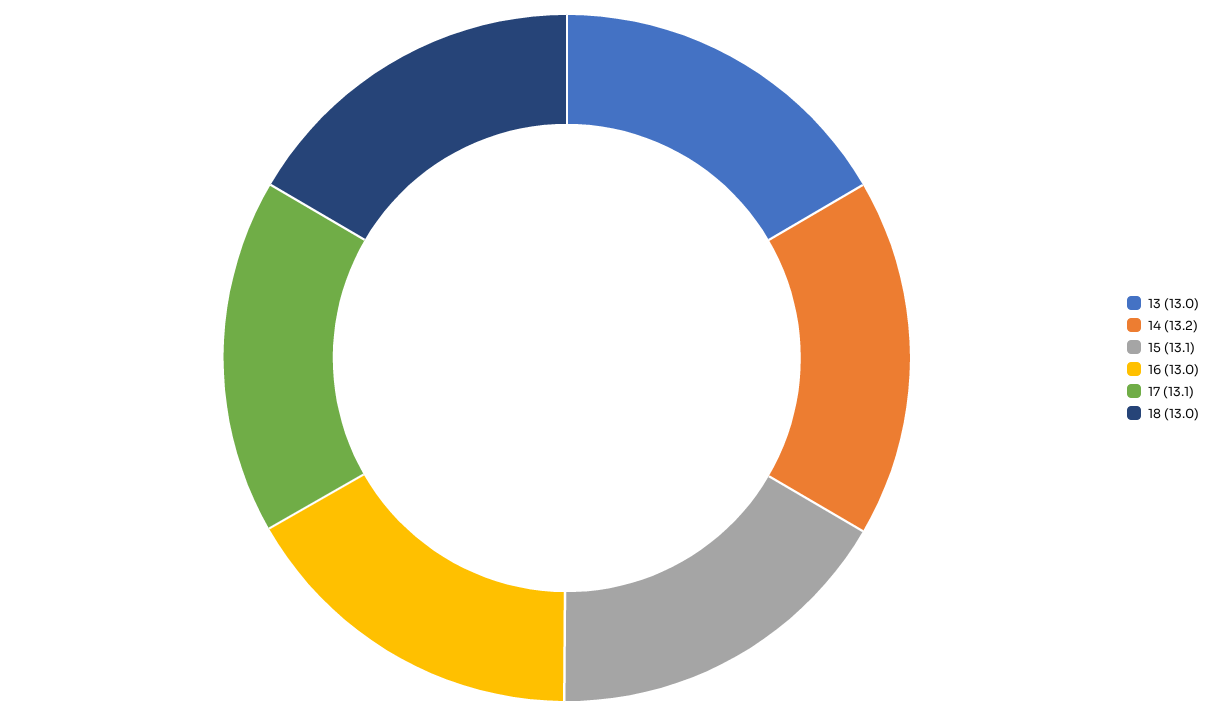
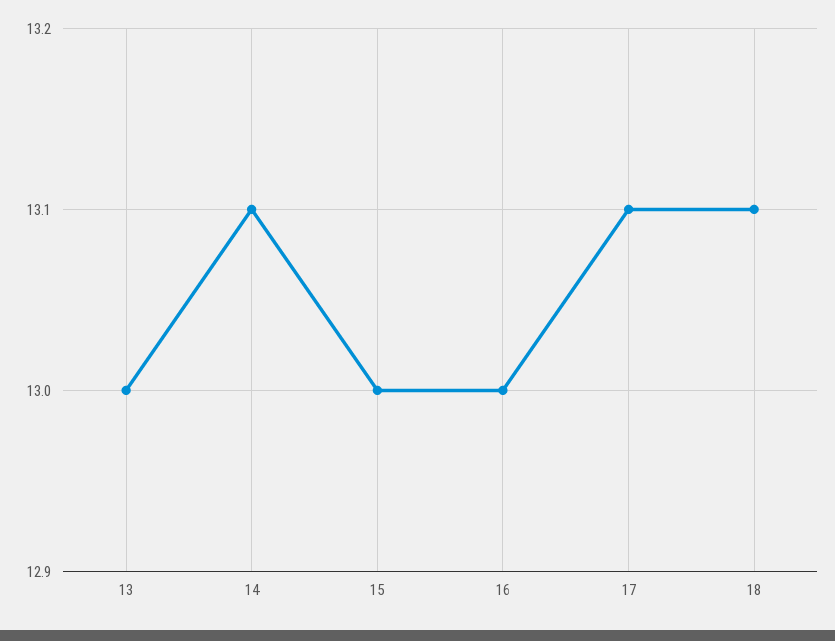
  {
    "13": 13,
-   "14": 13.2,
+   "14": 13.1,
-   "15": 13.1,
+   "15": 13,
    "16": 13,
    "17": 13.1,
-   "18": 13
+   "18": 13.1
  }

